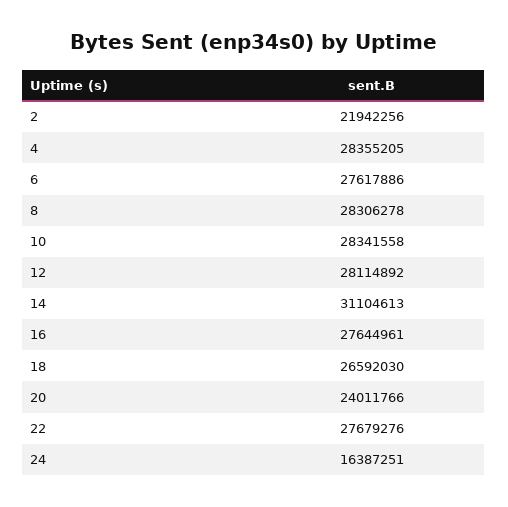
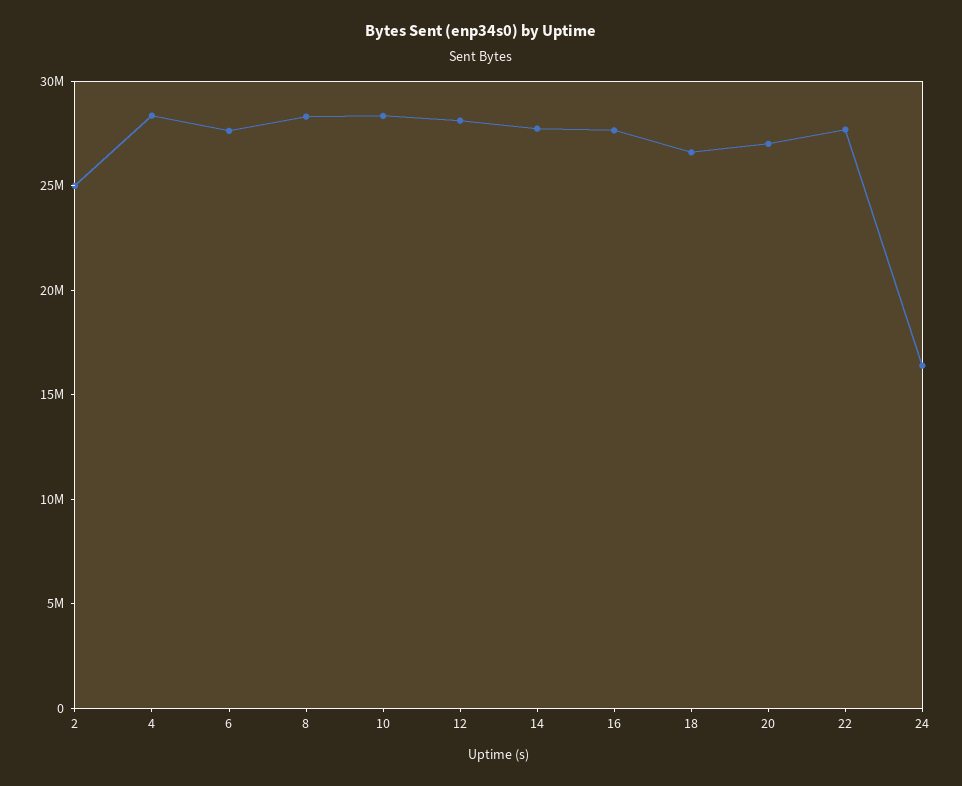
  {
-   "2": 21942256,
+   "2": 25000000,
    "4": 28355205,
    "6": 27617886,
    "8": 28306278,
    "10": 28341558,
    "12": 28114892,
-   "14": 31104613,
+   "14": 28000000,
    "16": 27644961,
    "18": 26592030,
-   "20": 24011766,
+   "20": 27000000,
    "22": 27679276,
    "24": 16387251
  }

